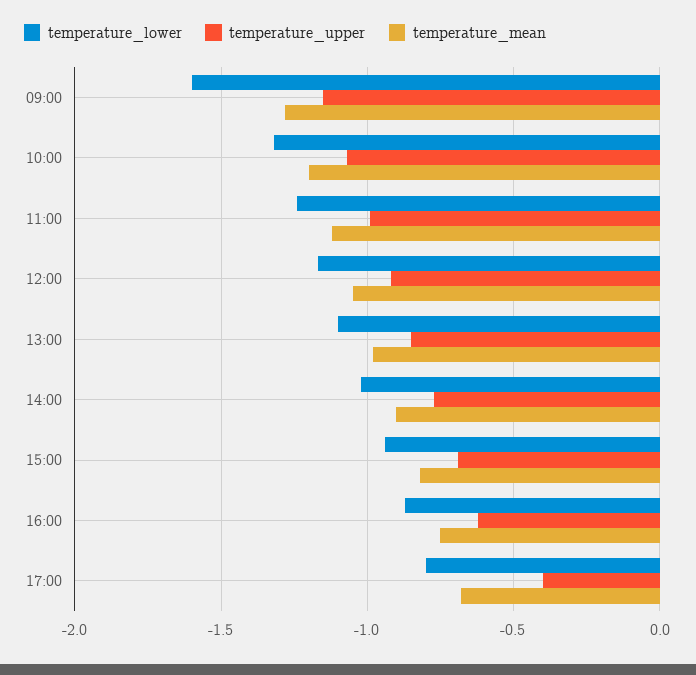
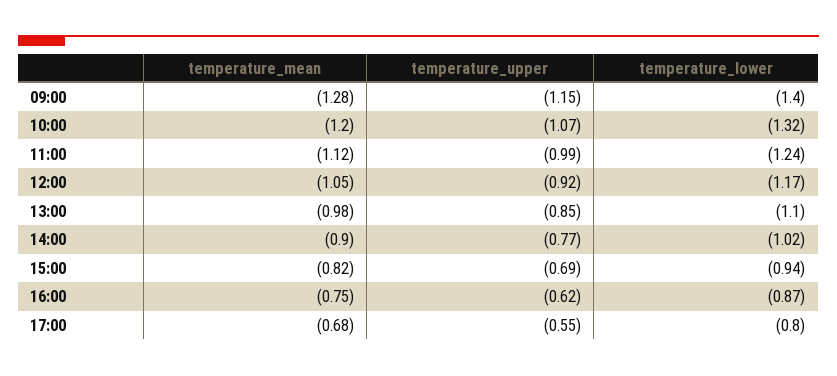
  {
    "temperature_lower": {
-     "09:00": -1.6,
+     "09:00": -1.4,
      "10:00": -1.32,
      "11:00": -1.24,
      "12:00": -1.17,
      "13:00": -1.1,
      "14:00": -1.02,
      "15:00": -0.94,
      "16:00": -0.87,
      "17:00": -0.8
    },
    "temperature_upper": {
      "09:00": -1.15,
      "10:00": -1.07,
      "11:00": -0.99,
      "12:00": -0.92,
      "13:00": -0.85,
      "14:00": -0.77,
      "15:00": -0.69,
      "16:00": -0.62,
-     "17:00": -0.4
+     "17:00": -0.55
    },
    "temperature_mean": {
      "09:00": -1.28,
      "10:00": -1.2,
      "11:00": -1.12,
      "12:00": -1.05,
      "13:00": -0.98,
      "14:00": -0.9,
      "15:00": -0.82,
      "16:00": -0.75,
      "17:00": -0.68
    }
  }

